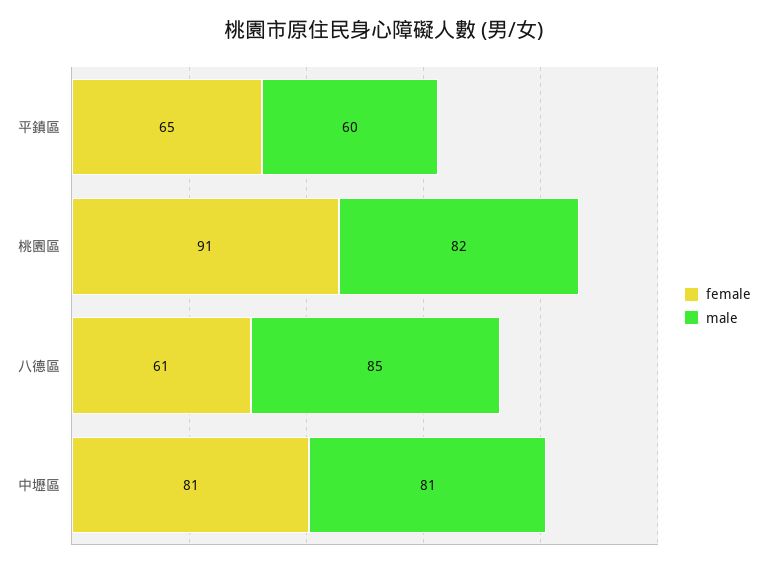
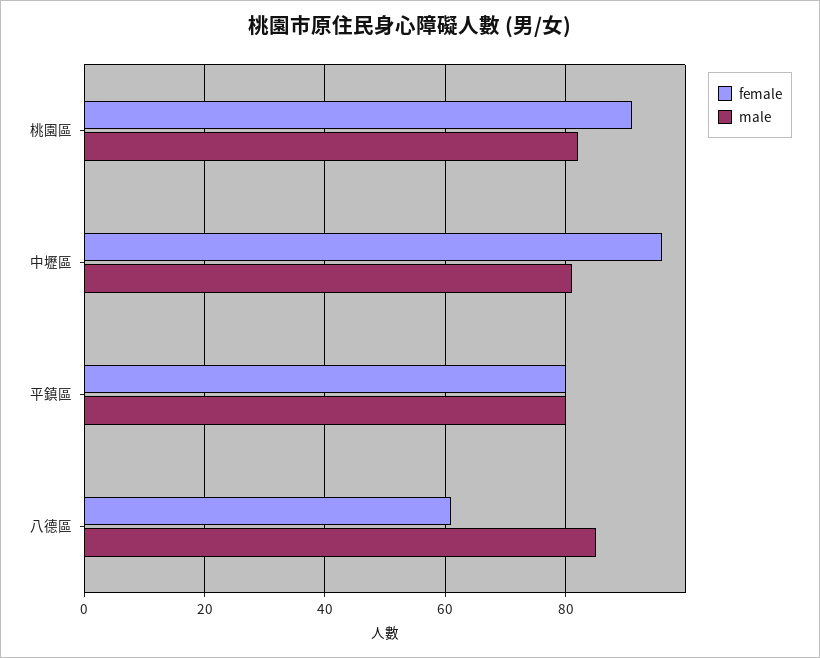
  {
    "female": {
-     "平鎮區": 65,
+     "平鎮區": 80,
      "桃園區": 91,
      "八德區": 61,
-     "中壢區": 81
+     "中壢區": 95
    },
    "male": {
-     "平鎮區": 60,
+     "平鎮區": 80,
      "桃園區": 82,
      "八德區": 85,
      "中壢區": 81
    }
  }

